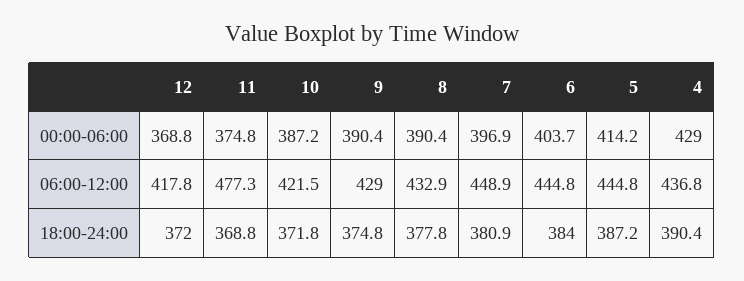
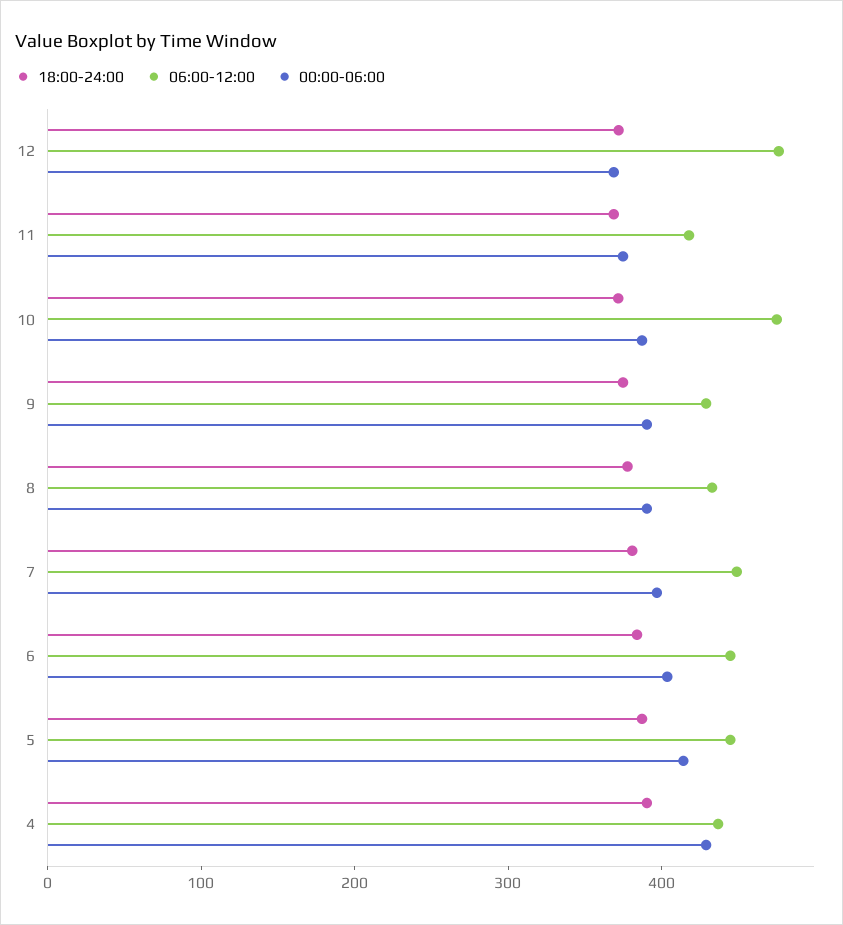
  {
    "00:00-06:00": {
      "12": 368.8,
      "11": 374.8,
      "10": 387.2,
      "9": 390.4,
      "8": 390.4,
      "7": 396.9,
      "6": 403.7,
      "5": 414.2,
      "4": 429
    },
    "06:00-12:00": {
-     "12": 417.8,
+     "12": 480,
-     "11": 477.3,
+     "11": 420,
-     "10": 421.5,
+     "10": 480,
      "9": 429,
      "8": 432.9,
      "7": 448.9,
      "6": 444.8,
      "5": 444.8,
      "4": 436.8
    },
    "18:00-24:00": {
      "12": 372,
      "11": 368.8,
      "10": 371.8,
      "9": 374.8,
      "8": 377.8,
      "7": 380.9,
      "6": 384,
      "5": 387.2,
      "4": 390.4
    }
  }

